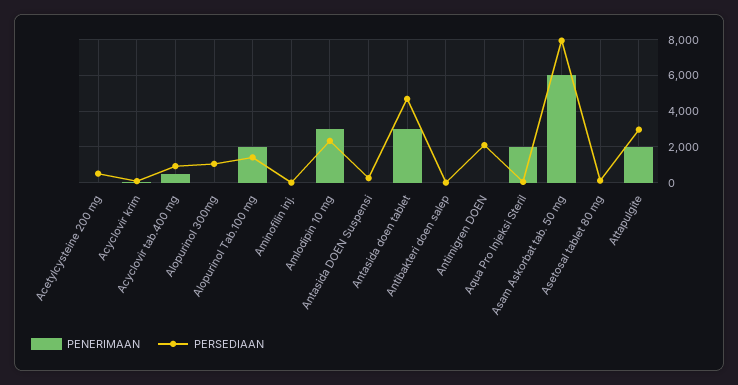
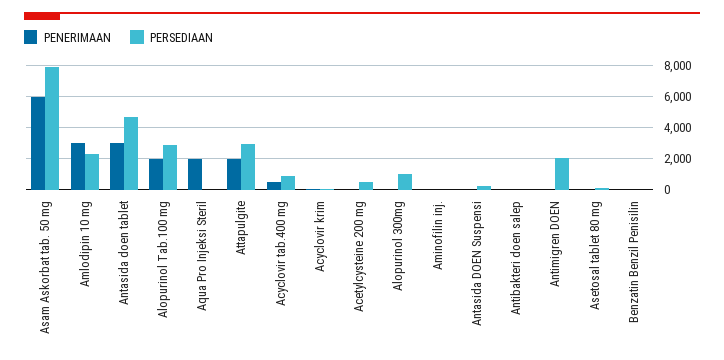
  {
    "PENERIMAAN": {
      "Acetylcysteine 200 mg": 0,
      "Acyclovir krim": 0,
      "Acyclovir tab.400 mg": 500,
      "Alopurinol 300mg": 0,
      "Alopurinol Tab.100 mg": 2000,
      "Aminofilin inj.": 0,
      "Amlodipin 10 mg": 3000,
      "Antasida DOEN Suspensi": 0,
      "Antasida doen tablet": 3000,
      "Antibakteri doen salep": 0,
      "Antimigren DOEN": 0,
      "Aqua Pro Injeksi Steril": 2000,
      "Asam Askorbat tab. 50 mg": 6000,
      "Asetosal tablet 80 mg": 0,
-     "Attapulgite": 2000
+     "Attapulgite": 2000,
+     "Benzatin Benzil Penisilin": 0
    },
    "PERSEDIAAN": {
      "Acetylcysteine 200 mg": 500,
      "Acyclovir krim": 0,
      "Acyclovir tab.400 mg": 1000,
      "Alopurinol 300mg": 1000,
-     "Alopurinol Tab.100 mg": 1500,
+     "Alopurinol Tab.100 mg": 3000,
      "Aminofilin inj.": 0,
      "Amlodipin 10 mg": 2500,
      "Antasida DOEN Suspensi": 500,
      "Antasida doen tablet": 4500,
      "Antibakteri doen salep": 0,
      "Antimigren DOEN": 2000,
      "Aqua Pro Injeksi Steril": 0,
      "Asam Askorbat tab. 50 mg": 8000,
      "Asetosal tablet 80 mg": 0,
-     "Attapulgite": 3000
+     "Attapulgite": 3000,
+     "Benzatin Benzil Penisilin": 0
    }
  }

